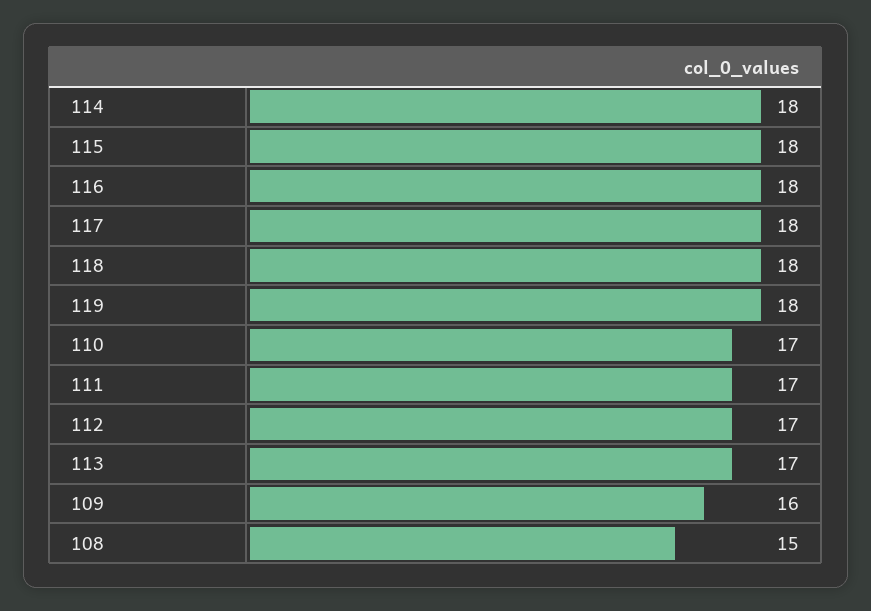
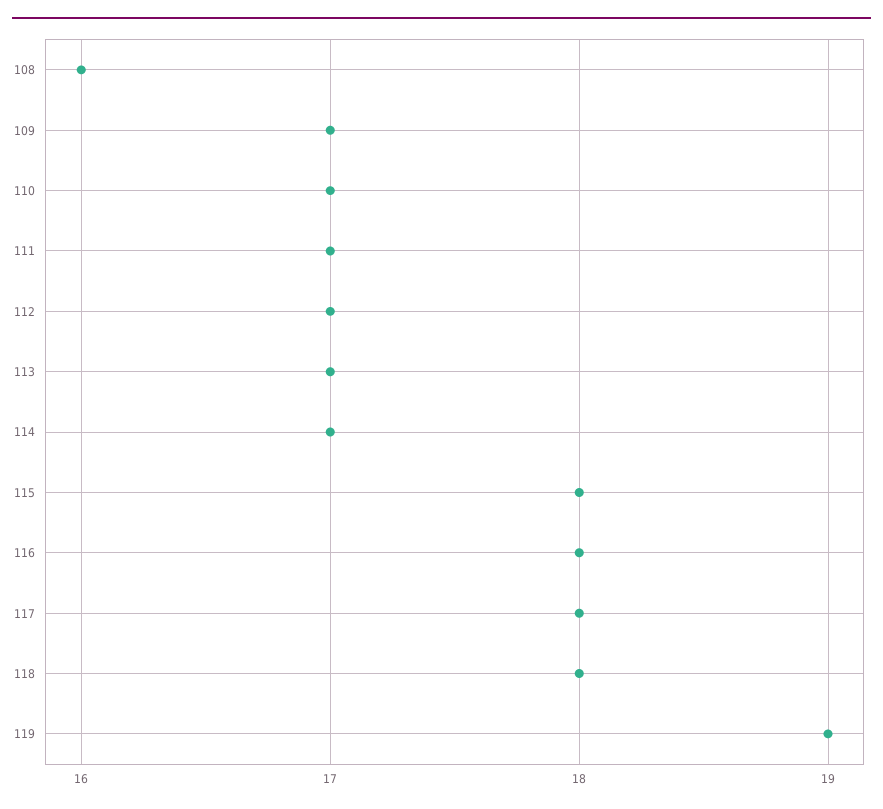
  {
-   "114": 18,
+   "114": 17,
    "115": 18,
    "116": 18,
    "117": 18,
    "118": 18,
-   "119": 18,
+   "119": 19,
    "110": 17,
    "111": 17,
    "112": 17,
    "113": 17,
-   "109": 16,
+   "109": 17,
-   "108": 15
+   "108": 16
  }

